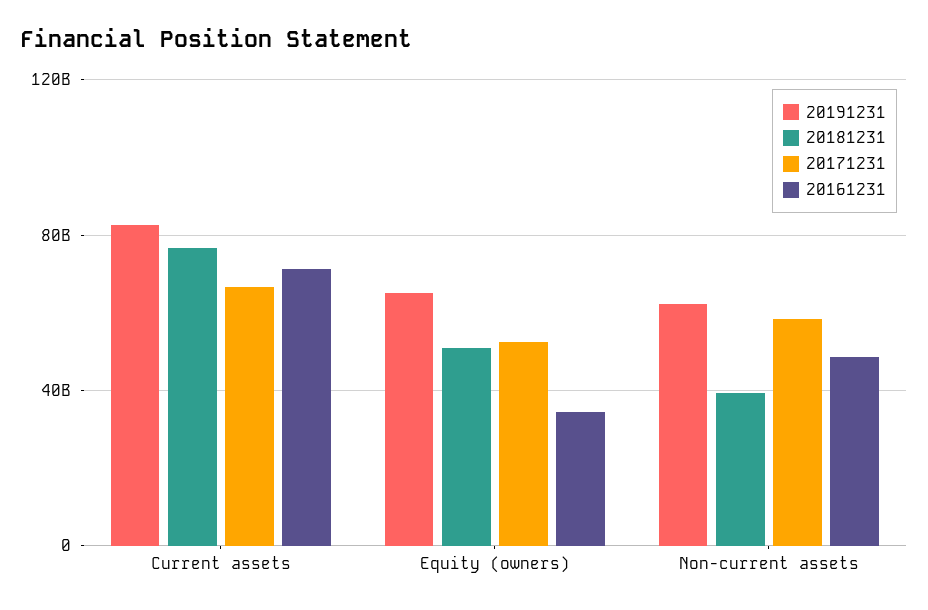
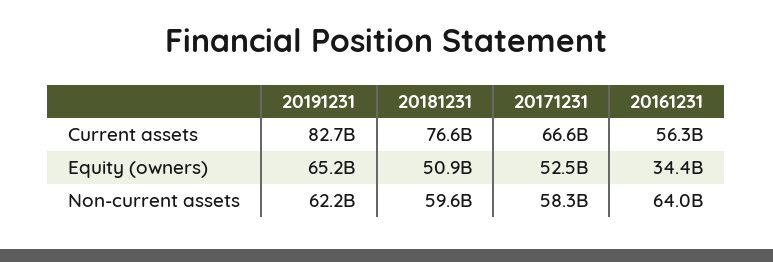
  {
    "20191231": {
      "Current assets": 82700000000,
      "Equity (owners)": 65200000000,
      "Non-current assets": 62200000000
    },
    "20181231": {
      "Current assets": 76600000000,
      "Equity (owners)": 50900000000,
-     "Non-current assets": 40000000000
+     "Non-current assets": 59600000000
    },
    "20171231": {
      "Current assets": 66600000000,
      "Equity (owners)": 52500000000,
      "Non-current assets": 58300000000
    },
    "20161231": {
-     "Current assets": 70000000000,
+     "Current assets": 56300000000,
      "Equity (owners)": 34400000000,
-     "Non-current assets": 50000000000
+     "Non-current assets": 64000000000
    }
  }

